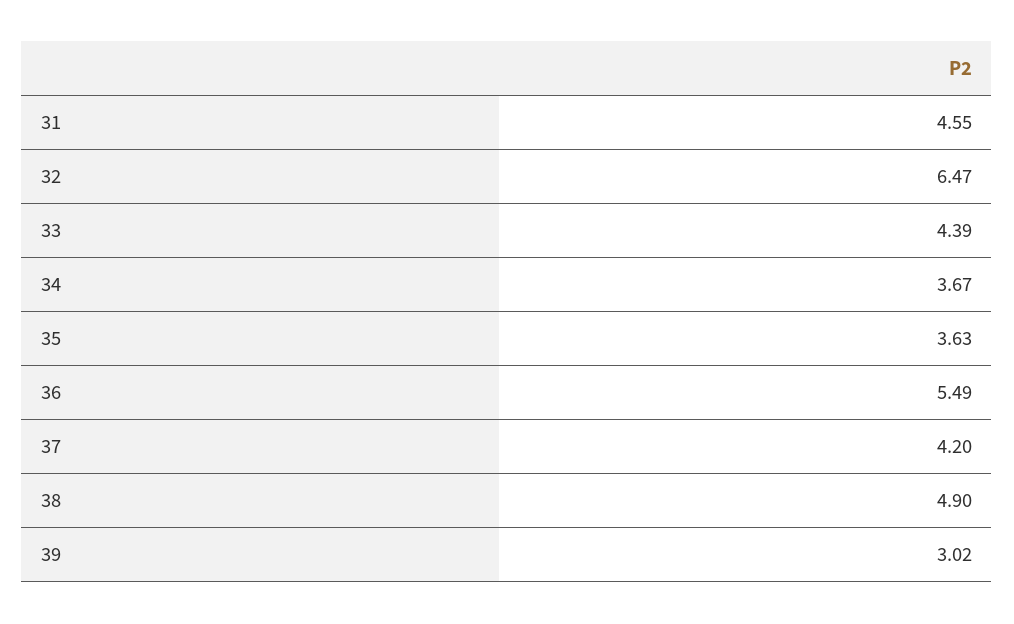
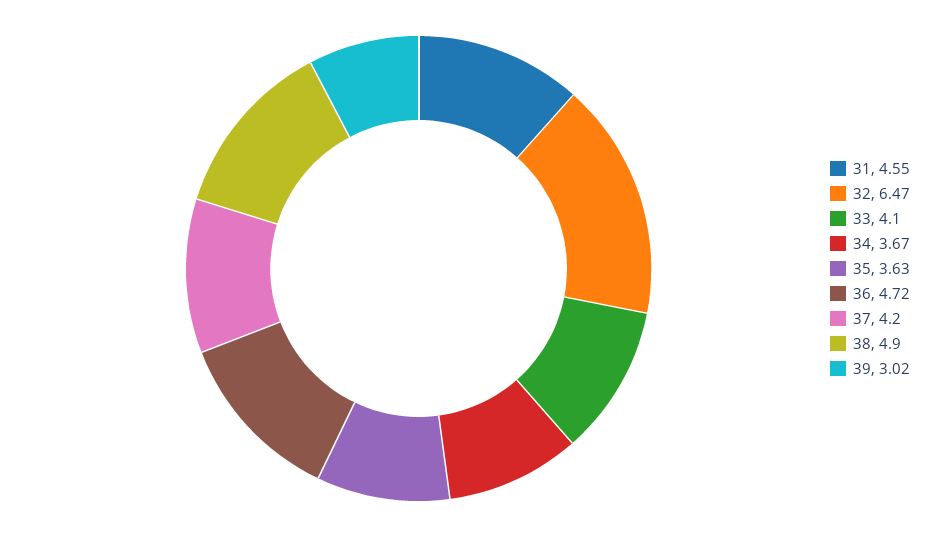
  {
    "31": 4.55,
    "32": 6.47,
-   "33": 4.39,
+   "33": 4.1,
    "34": 3.67,
    "35": 3.63,
-   "36": 5.49,
+   "36": 4.72,
    "37": 4.2,
    "38": 4.9,
    "39": 3.02
  }

